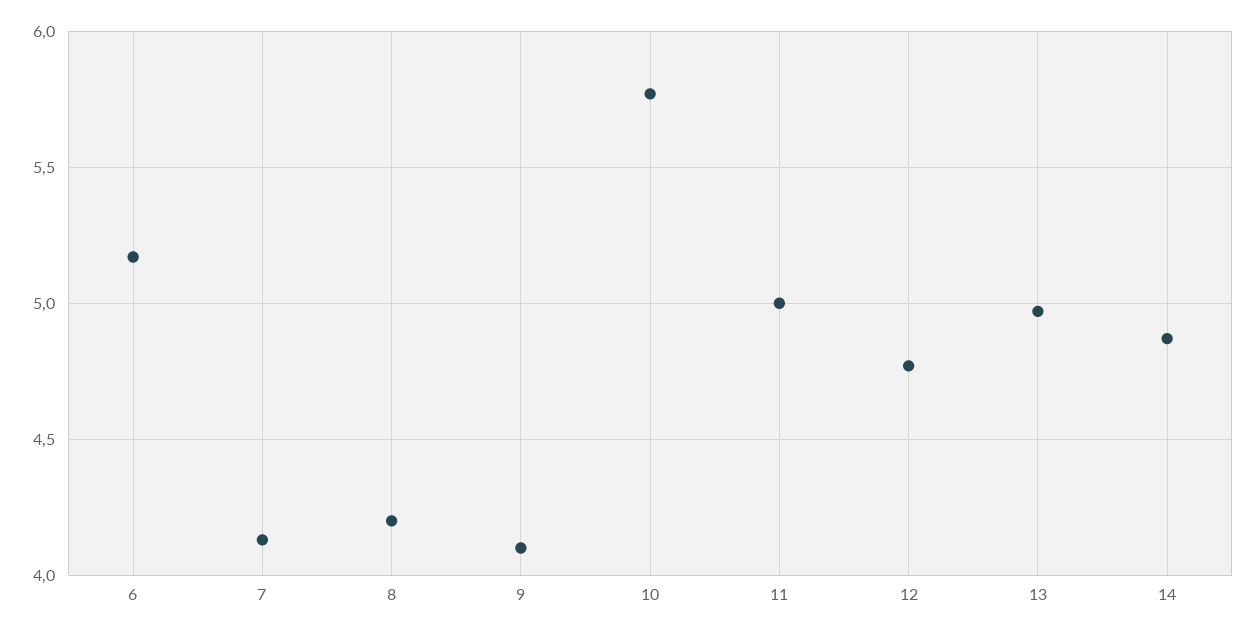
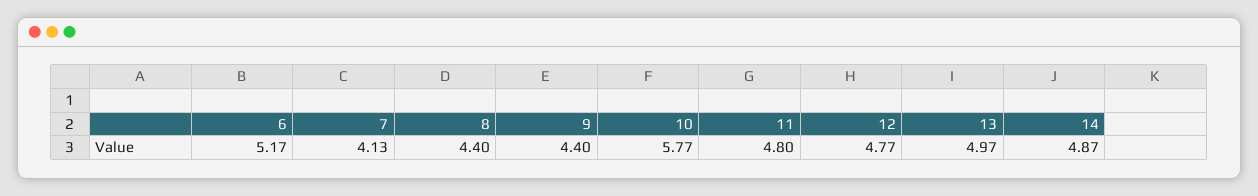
  {
    "6": 5.17,
    "7": 4.13,
-   "8": 4.2,
+   "8": 4.4,
-   "9": 4.1,
+   "9": 4.4,
    "10": 5.77,
-   "11": 5,
+   "11": 4.8,
    "12": 4.77,
    "13": 4.97,
    "14": 4.87
  }

